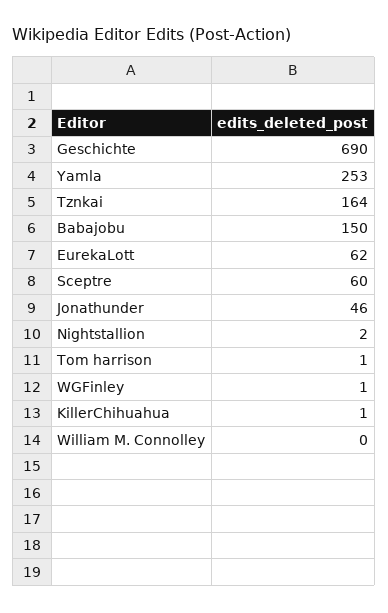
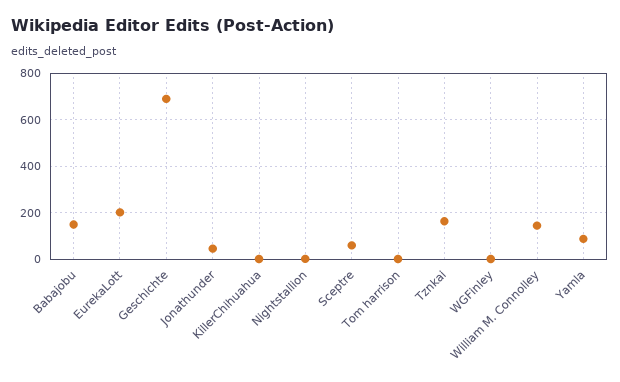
  {
    "Geschichte": 690,
-   "Yamla": 253,
+   "Yamla": 100,
    "Tznkai": 164,
    "Babajobu": 150,
-   "EurekaLott": 62,
+   "EurekaLott": 200,
    "Sceptre": 60,
    "Jonathunder": 46,
    "Nightstallion": 2,
    "Tom harrison": 1,
    "WGFinley": 1,
    "KillerChihuahua": 1,
-   "William M. Connolley": 0
+   "William M. Connolley": 150
  }

